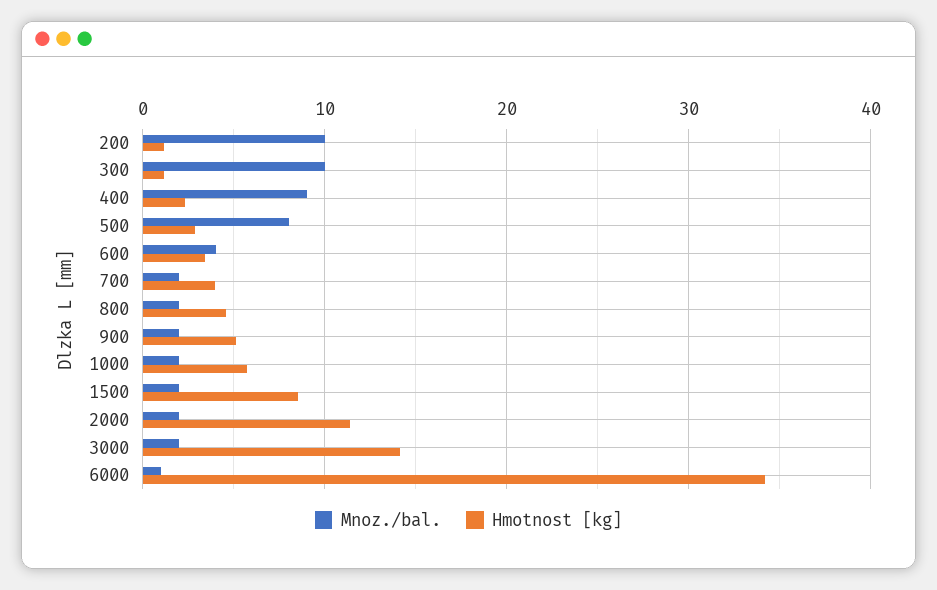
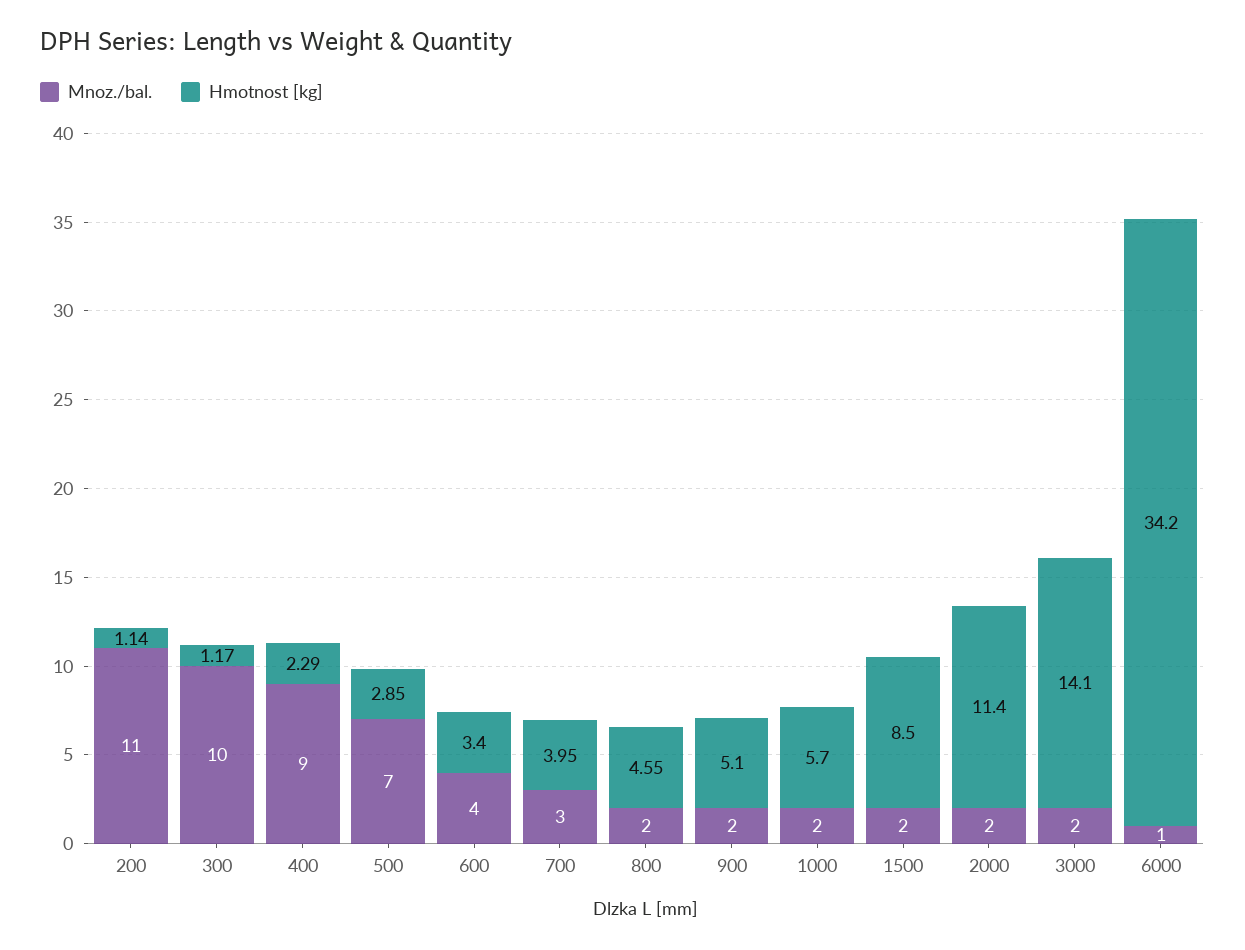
  {
    "Mnoz./bal.": {
-     "200": 10,
+     "200": 11,
      "300": 10,
      "400": 9,
-     "500": 8,
+     "500": 7,
      "600": 4,
-     "700": 2,
+     "700": 3,
      "800": 2,
      "900": 2,
      "1000": 2,
      "1500": 2,
      "2000": 2,
      "3000": 2,
      "6000": 1
    },
    "Hmotnost [kg]": {
      "200": 1.14,
      "300": 1.17,
      "400": 2.29,
      "500": 2.85,
      "600": 3.4,
      "700": 3.95,
      "800": 4.55,
      "900": 5.1,
      "1000": 5.7,
      "1500": 8.5,
      "2000": 11.4,
      "3000": 14.1,
      "6000": 34.2
    }
  }

